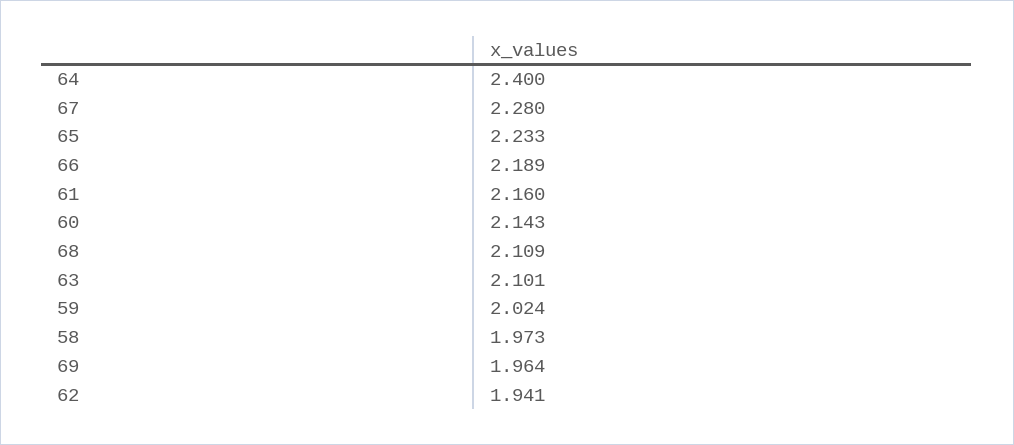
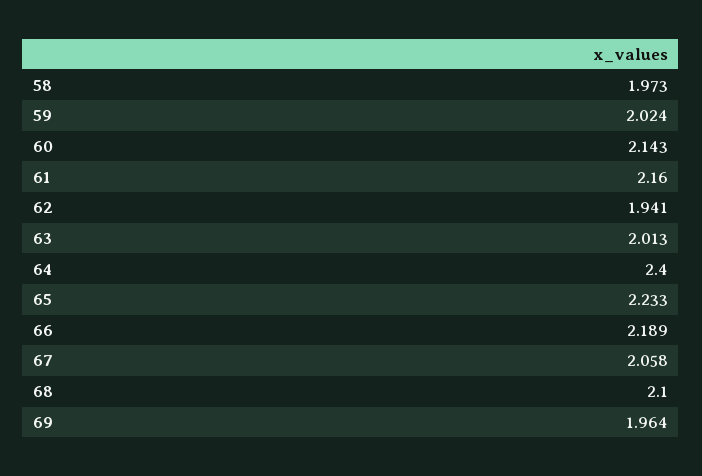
  {
    "64": 2.4,
-   "67": 2.28,
+   "67": 2.058,
    "65": 2.233,
    "66": 2.189,
    "61": 2.16,
    "60": 2.143,
-   "68": 2.109,
+   "68": 2.1,
-   "63": 2.101,
+   "63": 2.013,
    "59": 2.024,
    "58": 1.973,
    "69": 1.964,
    "62": 1.941
  }

